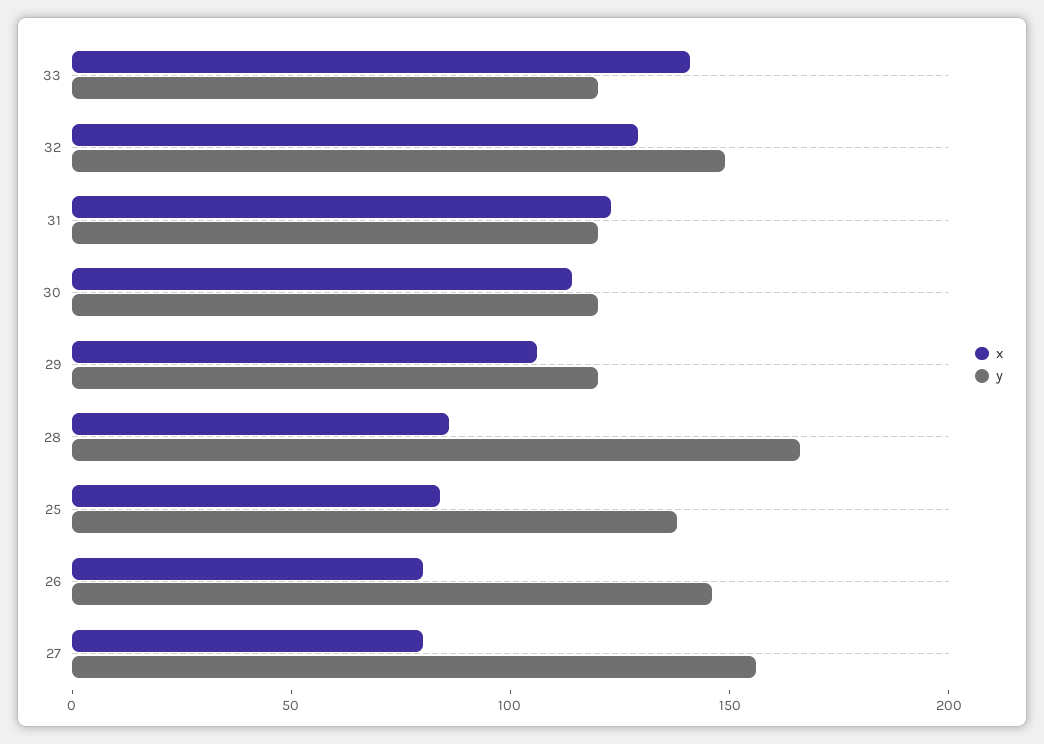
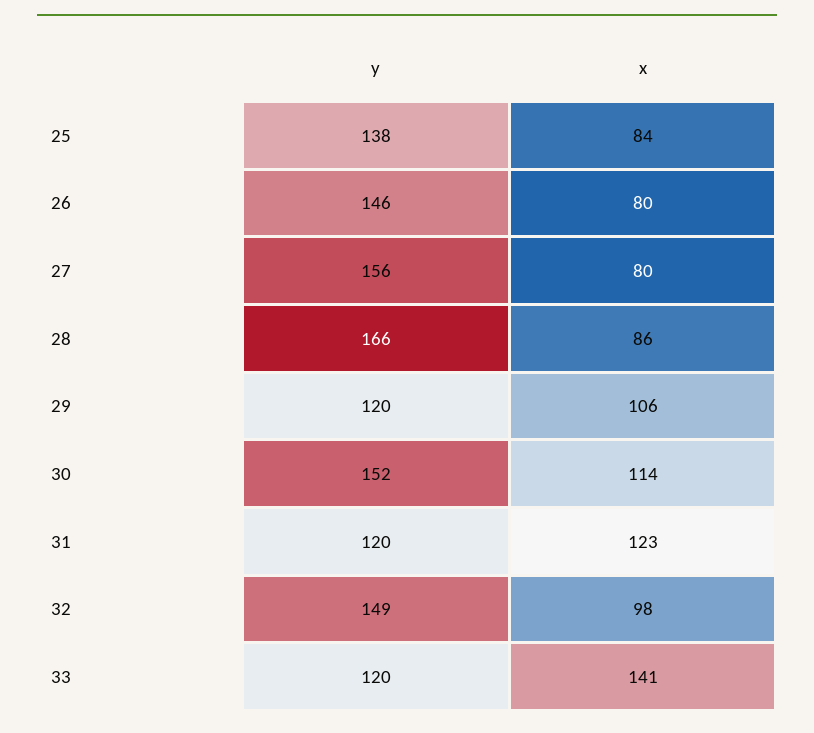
  {
    "x": {
      "33": 141,
-     "32": 130,
+     "32": 98,
      "31": 123,
      "30": 114,
      "29": 106,
      "28": 86,
      "25": 84,
      "26": 80,
      "27": 80
    },
    "y": {
      "33": 120,
      "32": 149,
      "31": 120,
-     "30": 120,
+     "30": 152,
      "29": 120,
      "28": 166,
      "25": 138,
      "26": 146,
      "27": 156
    }
  }

